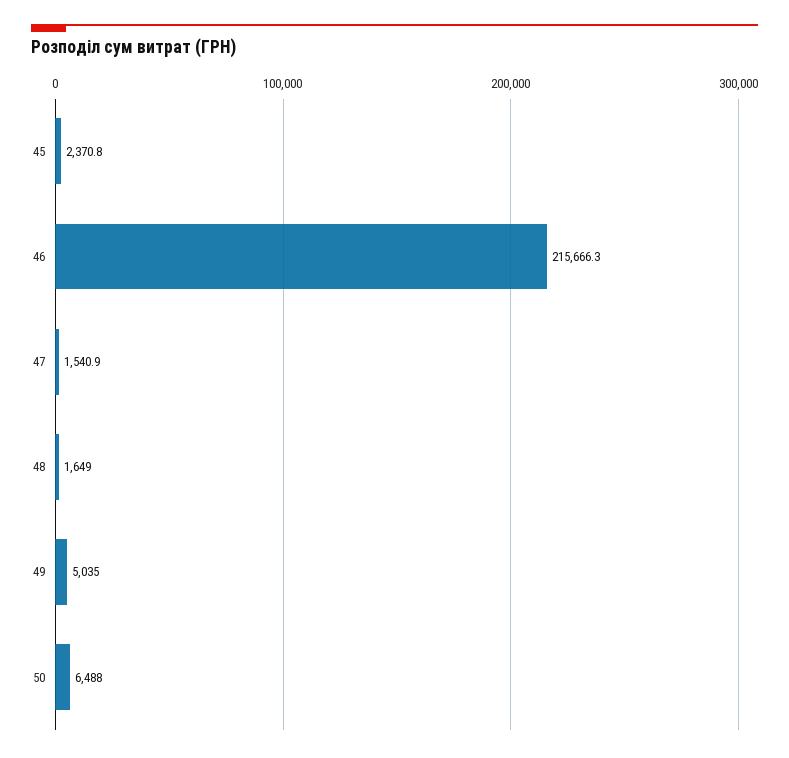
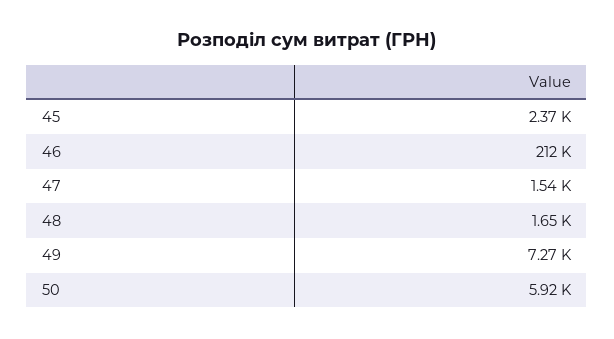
  {
    "45": 2370.8,
-   "46": 215666.3,
+   "46": 212000,
    "47": 1540.9,
    "48": 1649,
-   "49": 5035,
+   "49": 7270,
-   "50": 6488
+   "50": 5920
  }

